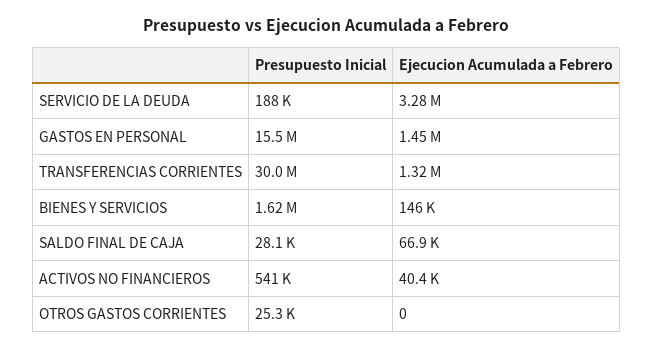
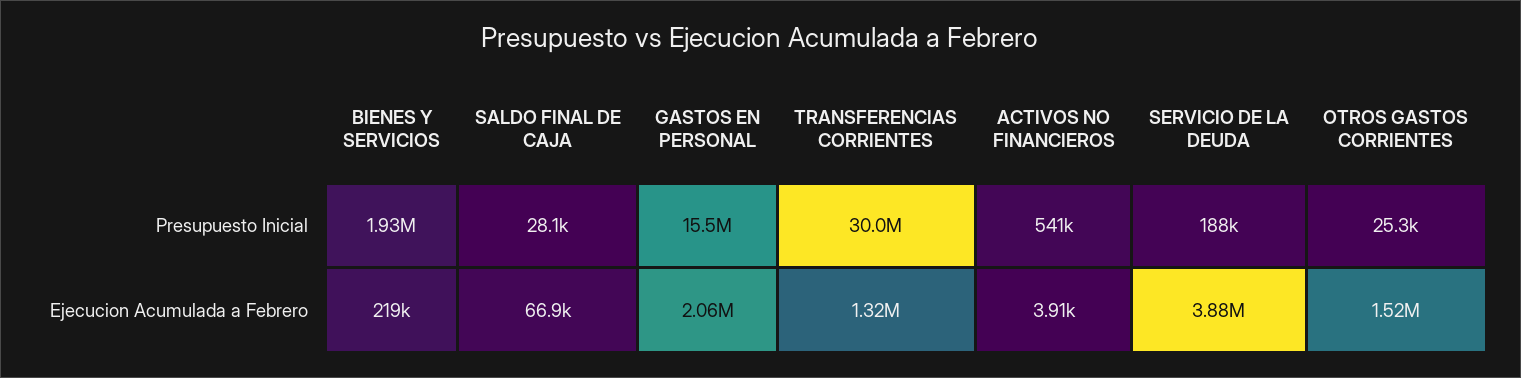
  {
    "Presupuesto Inicial": {
      "SERVICIO DE LA DEUDA": 188000,
      "GASTOS EN PERSONAL": 15500000,
      "TRANSFERENCIAS CORRIENTES": 30000000,
-     "BIENES Y SERVICIOS": 1620000,
+     "BIENES Y SERVICIOS": 1930000,
      "SALDO FINAL DE CAJA": 28100,
      "ACTIVOS NO FINANCIEROS": 541000,
      "OTROS GASTOS CORRIENTES": 25300
    },
    "Ejecucion Acumulada a Febrero": {
-     "SERVICIO DE LA DEUDA": 3280000,
+     "SERVICIO DE LA DEUDA": 3880000,
-     "GASTOS EN PERSONAL": 1450000,
+     "GASTOS EN PERSONAL": 2060000,
      "TRANSFERENCIAS CORRIENTES": 1320000,
-     "BIENES Y SERVICIOS": 146000,
+     "BIENES Y SERVICIOS": 219000,
      "SALDO FINAL DE CAJA": 66900,
-     "ACTIVOS NO FINANCIEROS": 40400,
+     "ACTIVOS NO FINANCIEROS": 3910,
-     "OTROS GASTOS CORRIENTES": 0
+     "OTROS GASTOS CORRIENTES": 1520000
    }
  }

